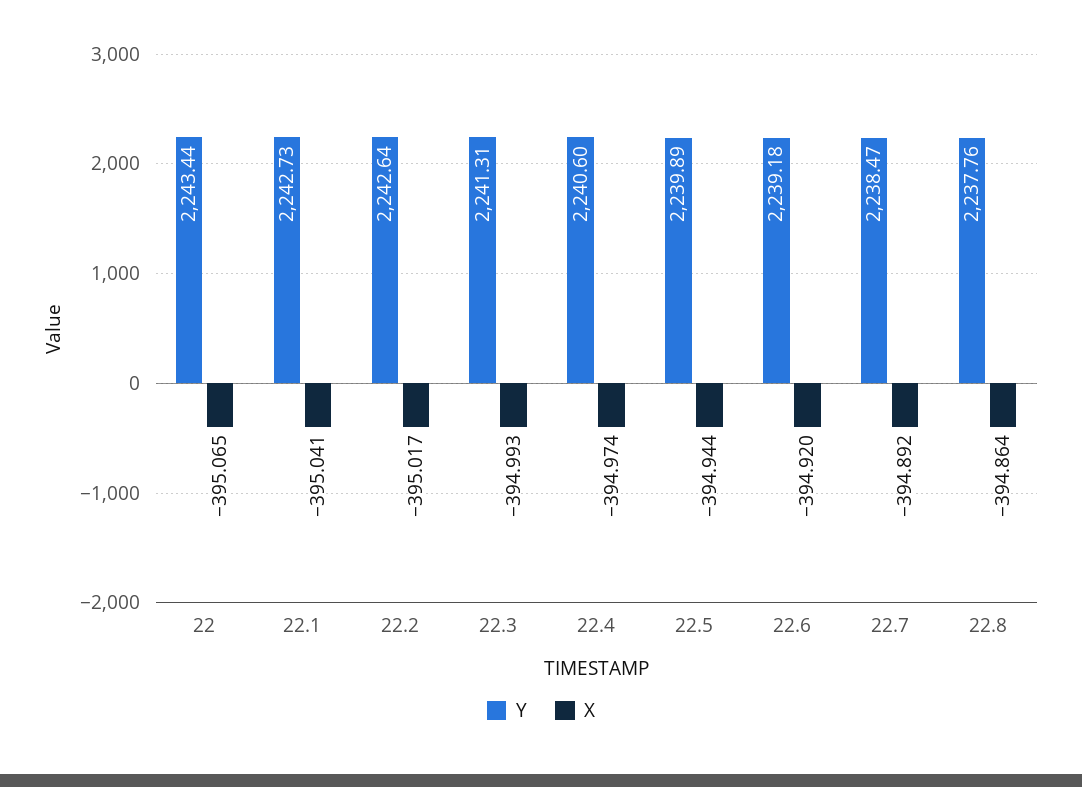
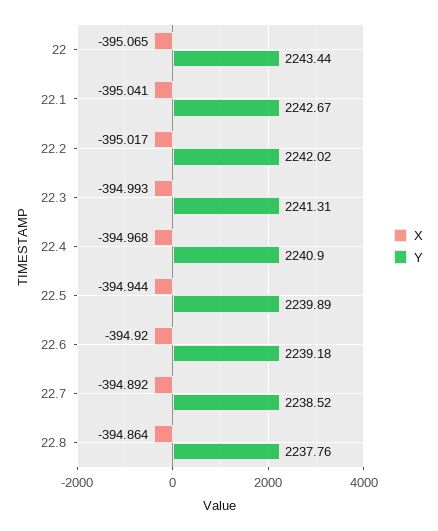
  {
    "Y": {
      "22": 2243.44,
-     "22.1": 2242.73,
+     "22.1": 2242.67,
-     "22.2": 2242.64,
+     "22.2": 2242.02,
      "22.3": 2241.31,
-     "22.4": 2240.6,
+     "22.4": 2240.9,
      "22.5": 2239.89,
      "22.6": 2239.18,
-     "22.7": 2238.47,
+     "22.7": 2238.52,
      "22.8": 2237.76
    },
    "X": {
      "22": -395.065,
      "22.1": -395.041,
      "22.2": -395.017,
      "22.3": -394.993,
-     "22.4": -394.974,
+     "22.4": -394.968,
      "22.5": -394.944,
      "22.6": -394.92,
      "22.7": -394.892,
      "22.8": -394.864
    }
  }

